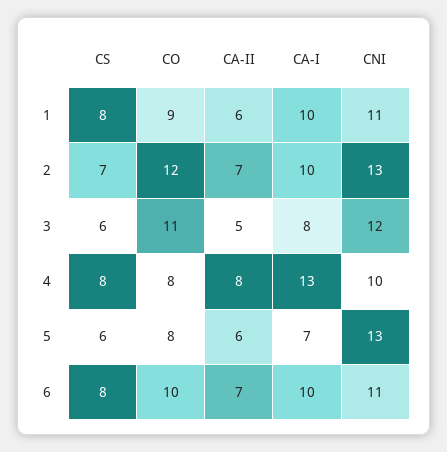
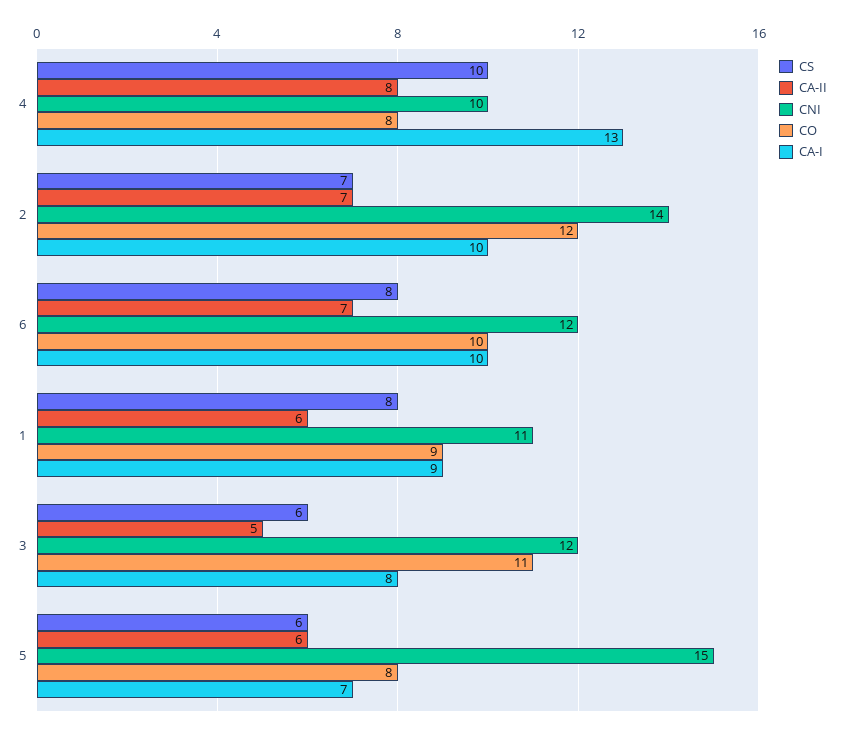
  {
    "CS": {
      "1": 8,
      "2": 7,
      "3": 6,
-     "4": 8,
+     "4": 10,
      "5": 6,
      "6": 8
    },
    "CO": {
      "1": 9,
      "2": 12,
      "3": 11,
      "4": 8,
      "5": 8,
      "6": 10
    },
    "CA-II": {
      "1": 6,
      "2": 7,
      "3": 5,
      "4": 8,
      "5": 6,
      "6": 7
    },
    "CA-I": {
-     "1": 10,
+     "1": 9,
      "2": 10,
      "3": 8,
      "4": 13,
      "5": 7,
      "6": 10
    },
    "CNI": {
      "1": 11,
-     "2": 13,
+     "2": 14,
      "3": 12,
      "4": 10,
-     "5": 13,
+     "5": 15,
-     "6": 11
+     "6": 12
    }
  }

